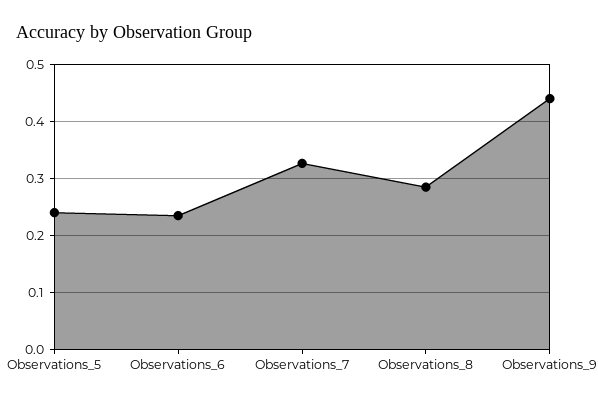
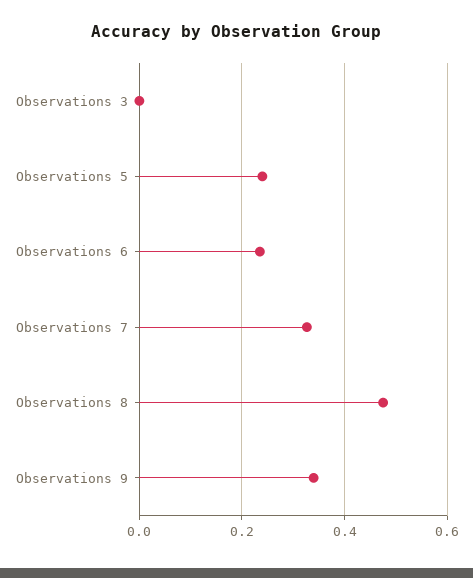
  {
    "Observations_5": 0.24,
    "Observations_6": 0.24,
    "Observations_7": 0.32,
-   "Observations_8": 0.28,
+   "Observations_8": 0.48,
-   "Observations_9": 0.44
+   "Observations_9": 0.34,
+   "Observations 3": 0
  }

